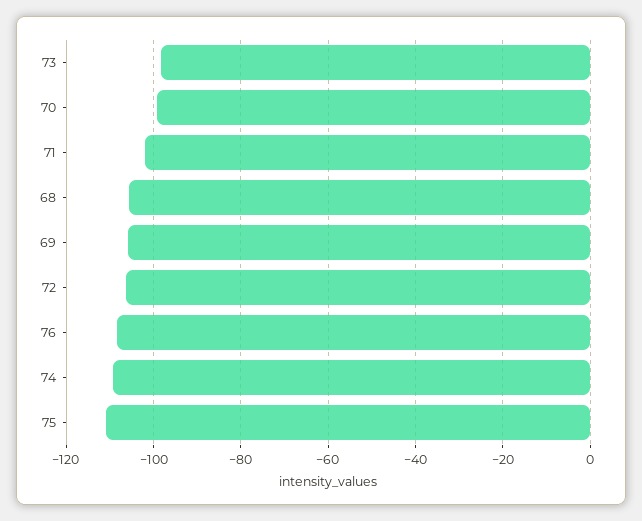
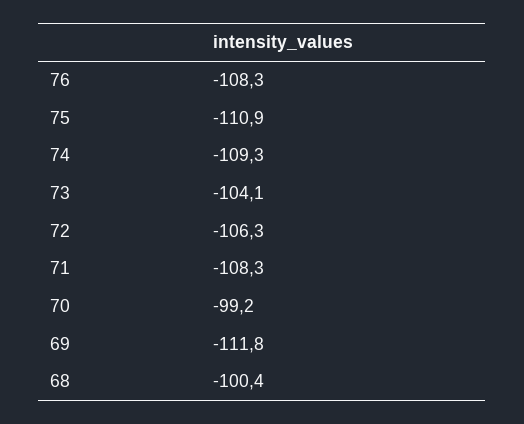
  {
-   "73": -98,
+   "73": -104.1,
    "70": -99.2,
-   "71": -102,
+   "71": -108.3,
-   "68": -106,
+   "68": -100.4,
-   "69": -106,
+   "69": -111.8,
    "72": -106.3,
    "76": -108.3,
    "74": -109.3,
    "75": -110.9
  }

